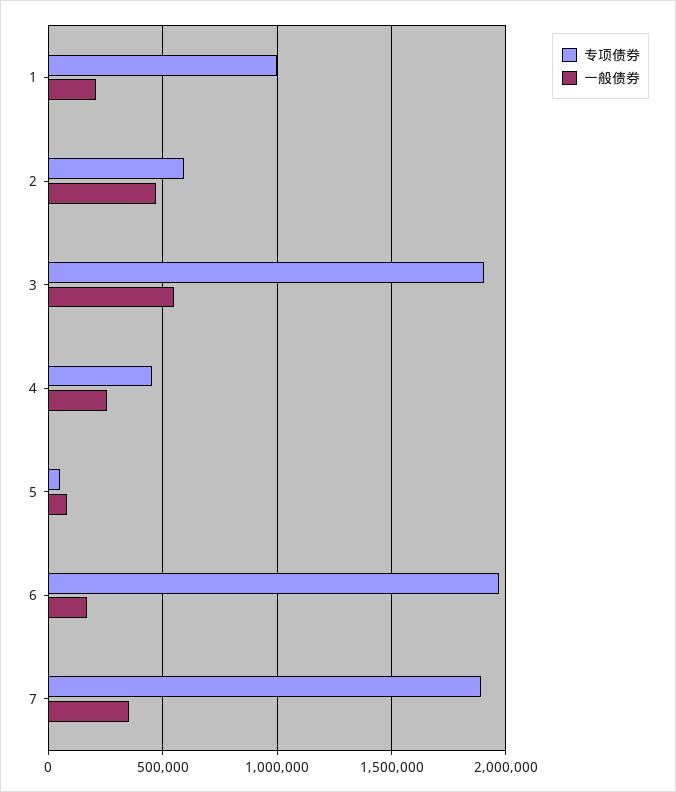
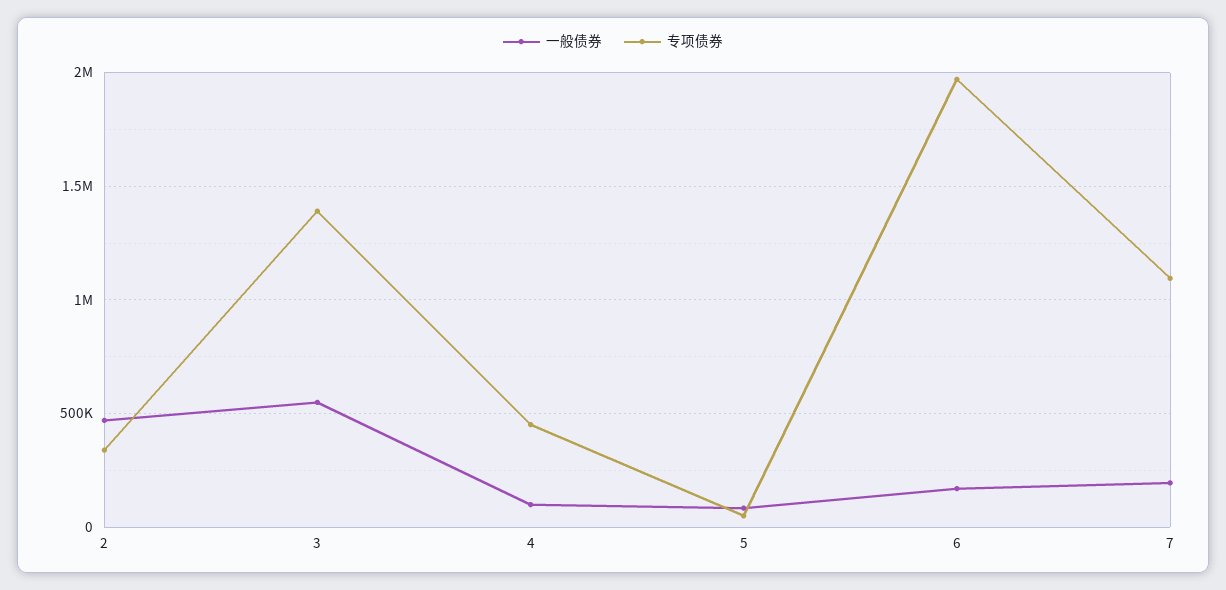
  {
    "专项债券": {
-     "1": 1000000,
-     "2": 600000,
+     "2": 350000,
-     "3": 1900000,
+     "3": 1400000,
      "4": 450000,
      "5": 50000,
      "6": 1950000,
-     "7": 1900000
+     "7": 1100000
    },
    "一般债券": {
-     "1": 200000,
      "2": 450000,
      "3": 550000,
-     "4": 250000,
+     "4": 100000,
      "5": 100000,
      "6": 150000,
-     "7": 350000
+     "7": 200000
    }
  }

